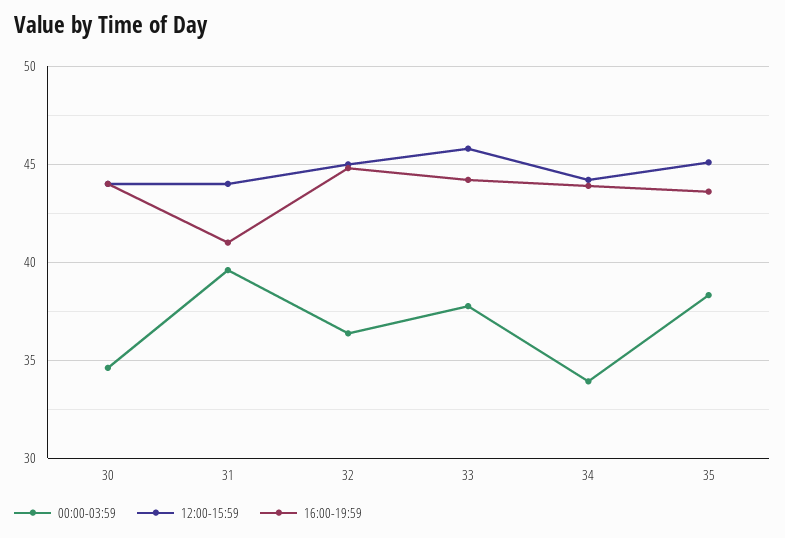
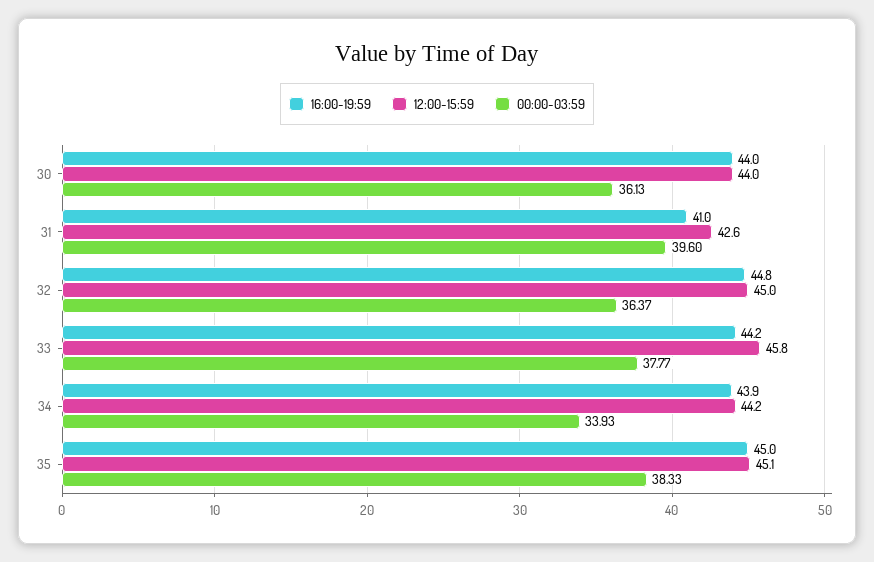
  {
    "00:00-03:59": {
-     "30": 34.5,
+     "30": 36.13,
      "31": 39.6,
      "32": 36.37,
      "33": 37.77,
      "34": 33.93,
      "35": 38.33
    },
    "12:00-15:59": {
      "30": 44,
-     "31": 44,
+     "31": 42.6,
      "32": 45,
      "33": 45.8,
      "34": 44.2,
      "35": 45.1
    },
    "16:00-19:59": {
      "30": 44,
      "31": 41,
      "32": 44.8,
      "33": 44.2,
      "34": 43.9,
-     "35": 43.5
+     "35": 45
    }
  }

